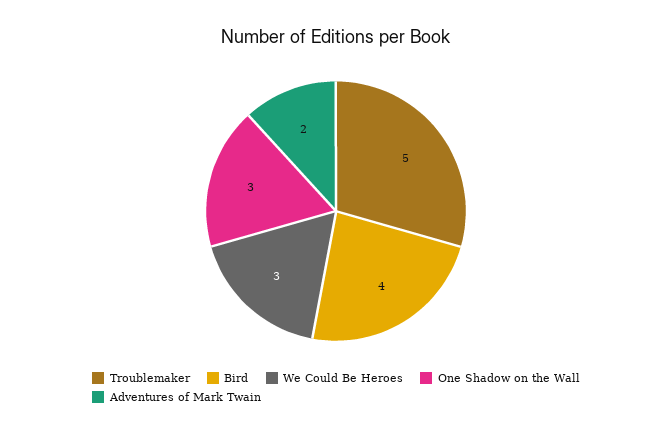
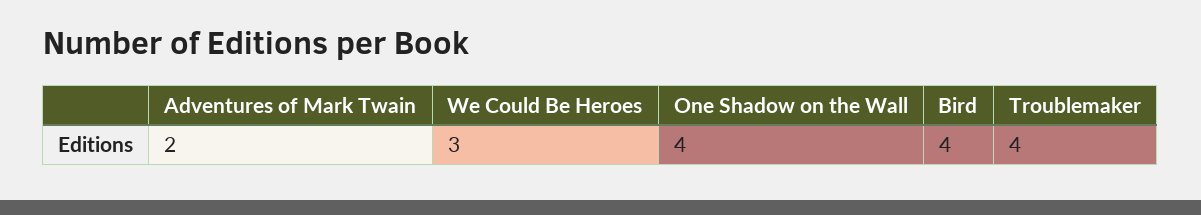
  {
-   "Troublemaker": 5,
+   "Troublemaker": 4,
    "Bird": 4,
    "We Could Be Heroes": 3,
-   "One Shadow on the Wall": 3,
+   "One Shadow on the Wall": 4,
    "Adventures of Mark Twain": 2
  }

